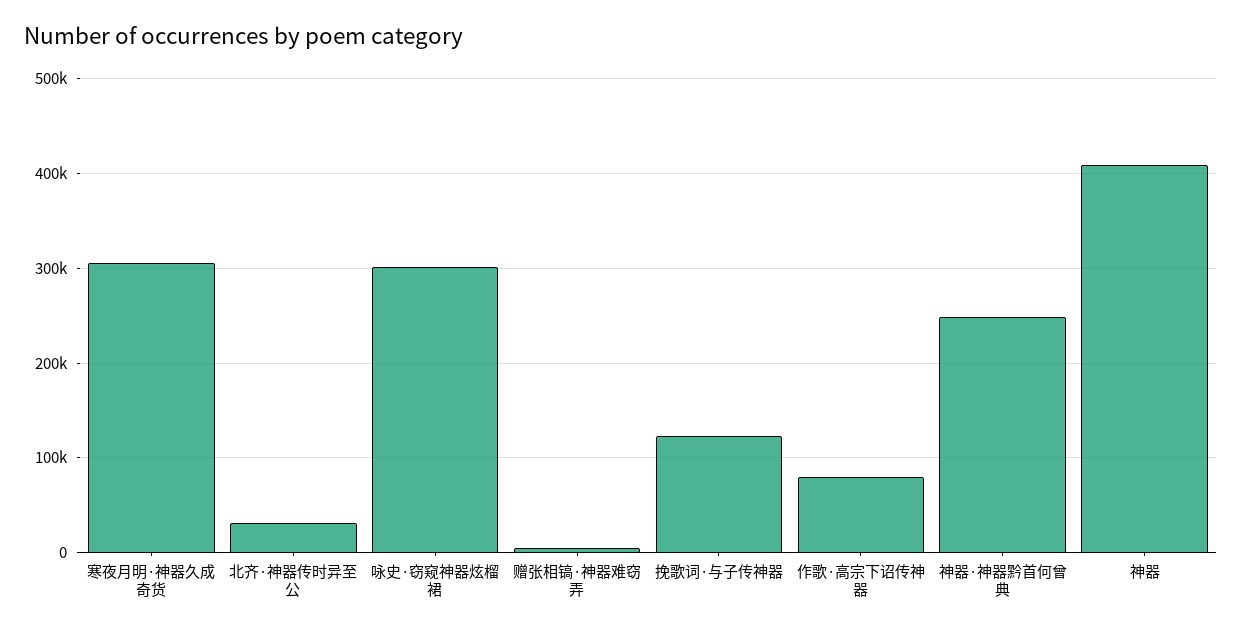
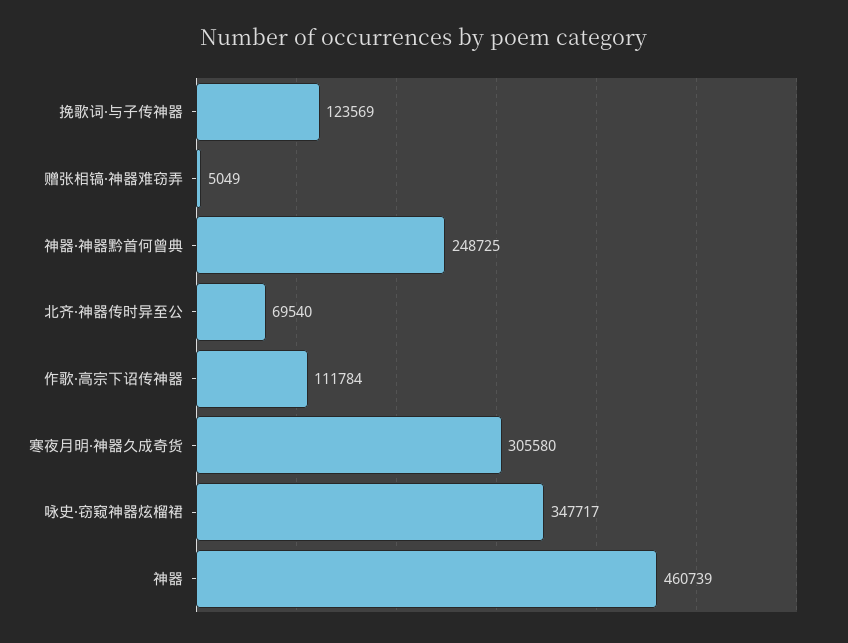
  {
    "寒夜月明·神器久成奇货": 305580,
-   "北齐·神器传时异至公": 30000,
+   "北齐·神器传时异至公": 69540,
-   "咏史·窃窥神器炫榴裙": 300000,
+   "咏史·窃窥神器炫榴裙": 347717,
    "赠张相镐·神器难窃弄": 5049,
    "挽歌词·与子传神器": 123569,
-   "作歌·高宗下诏传神器": 80000,
+   "作歌·高宗下诏传神器": 111784,
    "神器·神器黔首何曾典": 248725,
-   "神器": 410000
+   "神器": 460739
  }

